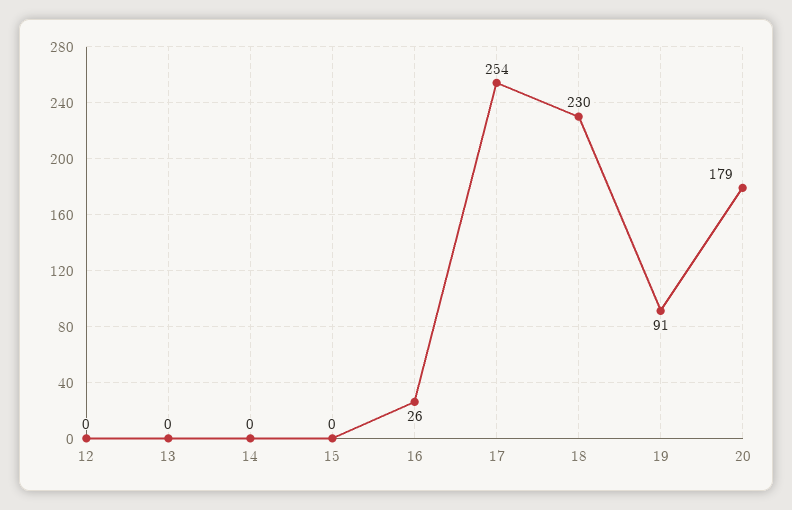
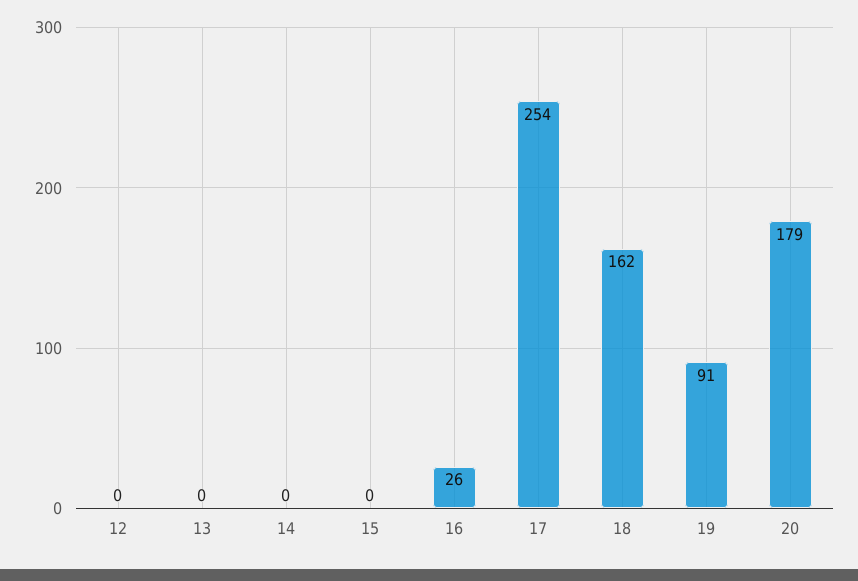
  {
    "12": 0,
    "13": 0,
    "14": 0,
    "15": 0,
    "16": 26,
    "17": 254,
-   "18": 230,
+   "18": 162,
    "19": 91,
    "20": 179
  }

